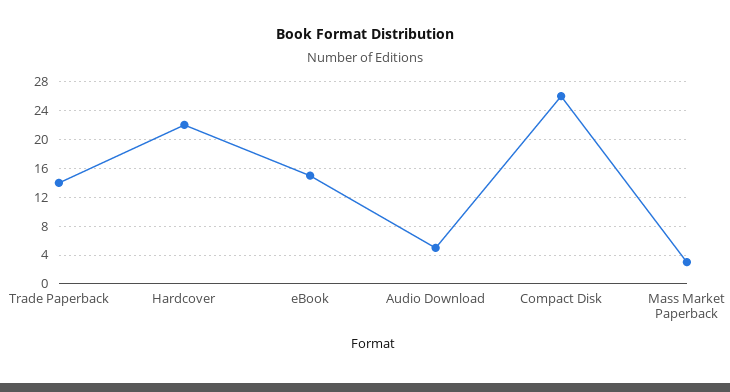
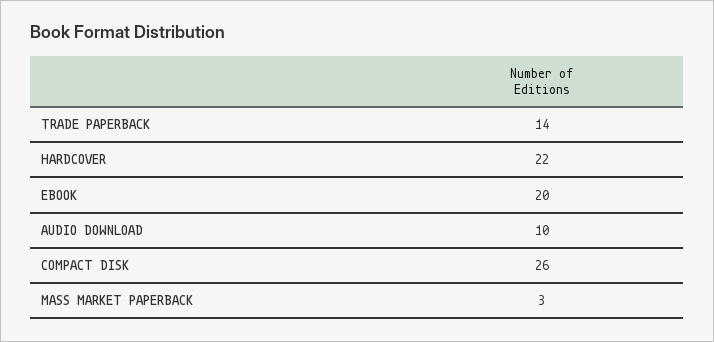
  {
    "Trade Paperback": 14,
    "Hardcover": 22,
-   "eBook": 15,
+   "eBook": 20,
-   "Audio Download": 5,
+   "Audio Download": 10,
    "Compact Disk": 26,
    "Mass Market Paperback": 3
  }

